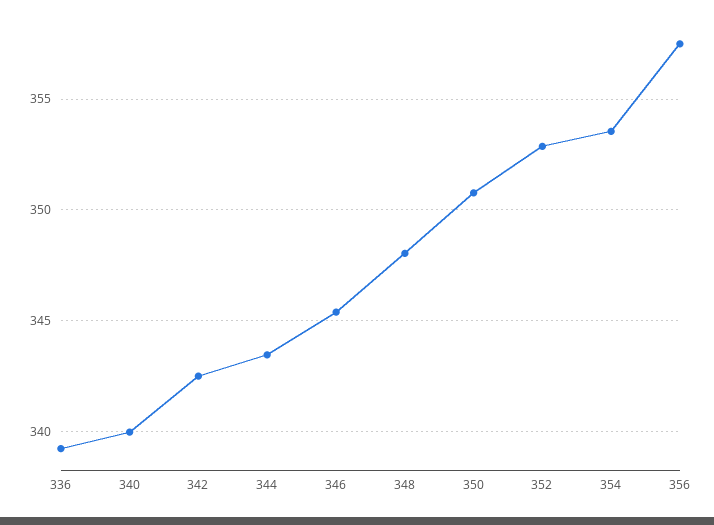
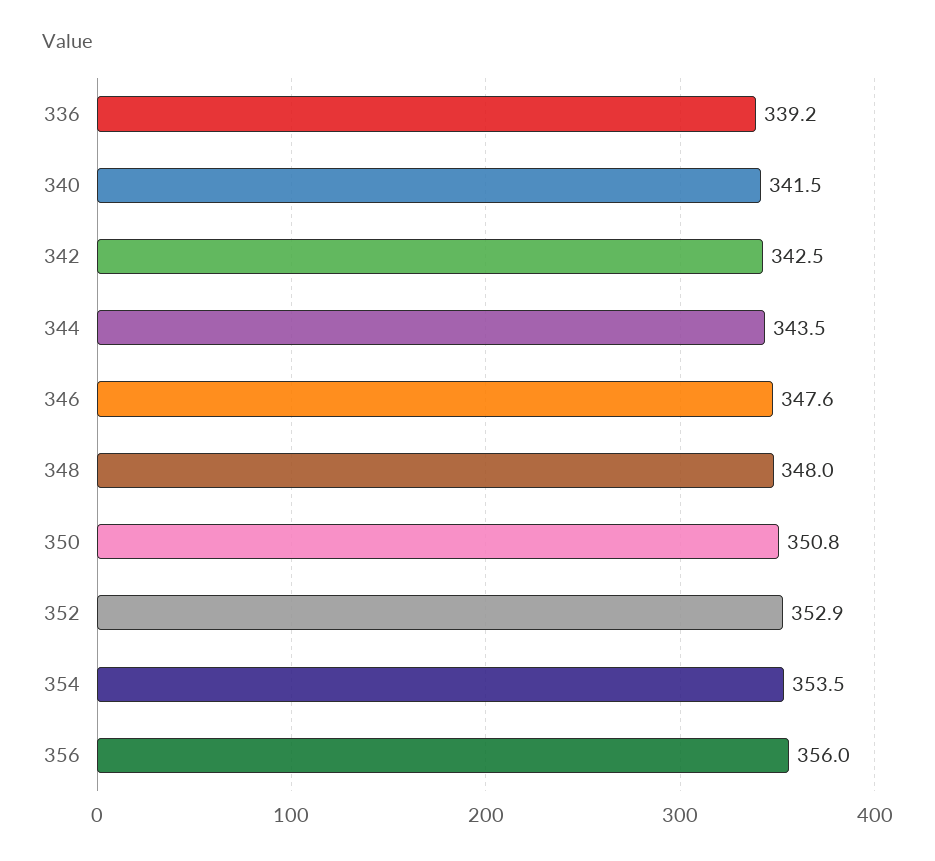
  {
    "336": 339.2,
-   "340": 340,
+   "340": 341.5,
    "342": 342.5,
    "344": 343.5,
-   "346": 345.5,
+   "346": 347.6,
    "348": 348,
    "350": 350.8,
    "352": 352.9,
    "354": 353.5,
-   "356": 357.5
+   "356": 356
  }

